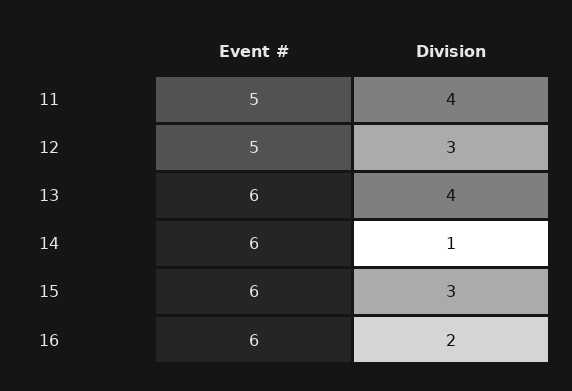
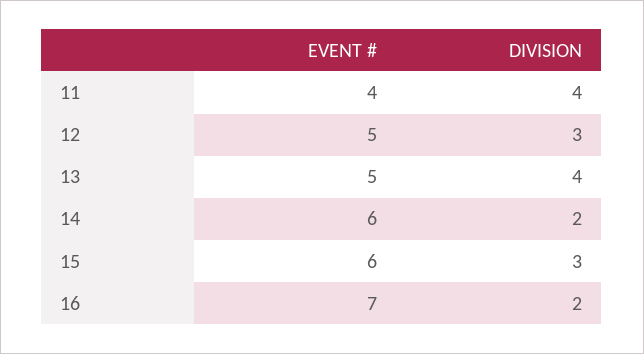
  {
    "Event #": {
-     "11": 5,
+     "11": 4,
      "12": 5,
-     "13": 6,
+     "13": 5,
      "14": 6,
      "15": 6,
-     "16": 6
+     "16": 7
    },
    "Division": {
      "11": 4,
      "12": 3,
      "13": 4,
-     "14": 1,
+     "14": 2,
      "15": 3,
      "16": 2
    }
  }

